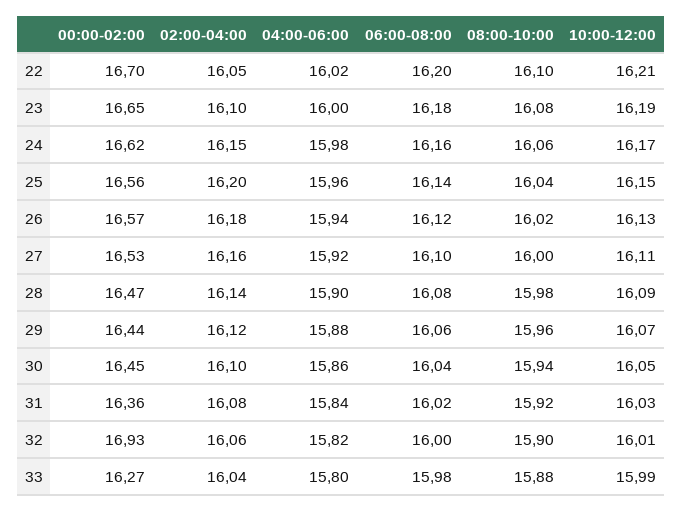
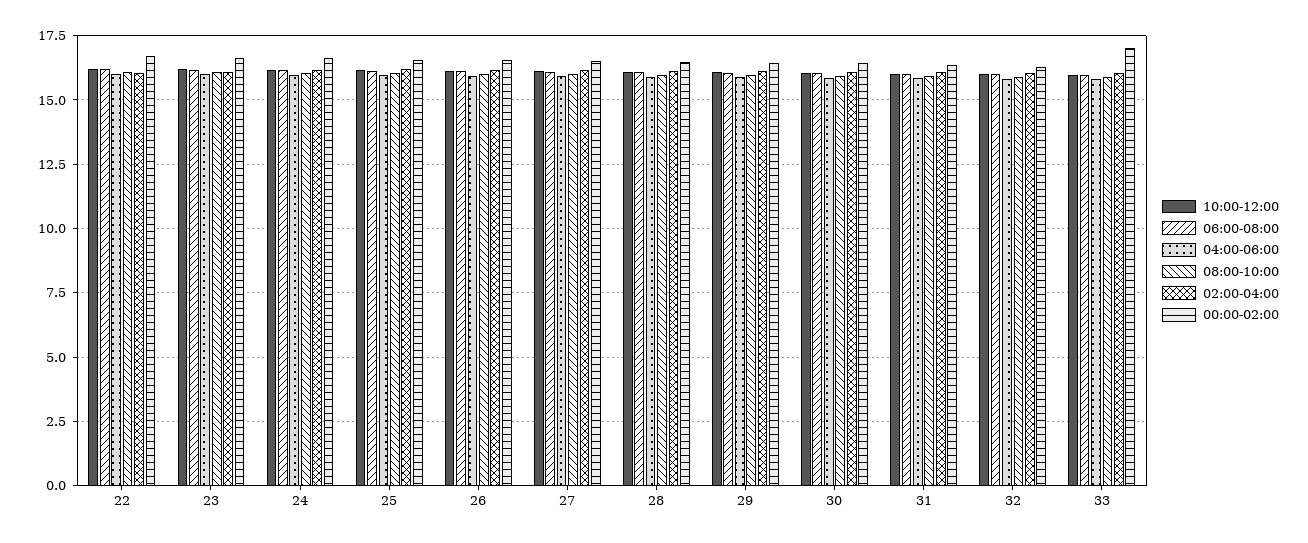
  {
    "00:00-02:00": {
      "22": 16.7,
      "23": 16.65,
      "24": 16.62,
      "25": 16.56,
      "26": 16.57,
      "27": 16.53,
      "28": 16.47,
      "29": 16.44,
      "30": 16.45,
      "31": 16.36,
-     "32": 16.93,
+     "32": 16.25,
-     "33": 16.27
+     "33": 17
    },
    "02:00-04:00": {
      "22": 16.05,
      "23": 16.1,
      "24": 16.15,
      "25": 16.2,
      "26": 16.18,
      "27": 16.16,
      "28": 16.14,
      "29": 16.12,
      "30": 16.1,
      "31": 16.08,
      "32": 16.06,
      "33": 16.04
    },
    "04:00-06:00": {
      "22": 16.02,
      "23": 16,
      "24": 15.98,
      "25": 15.96,
      "26": 15.94,
      "27": 15.92,
      "28": 15.9,
      "29": 15.88,
      "30": 15.86,
      "31": 15.84,
      "32": 15.82,
      "33": 15.8
    },
    "06:00-08:00": {
      "22": 16.2,
      "23": 16.18,
      "24": 16.16,
      "25": 16.14,
      "26": 16.12,
      "27": 16.1,
      "28": 16.08,
      "29": 16.06,
      "30": 16.04,
      "31": 16.02,
      "32": 16,
      "33": 15.98
    },
    "08:00-10:00": {
      "22": 16.1,
      "23": 16.08,
      "24": 16.06,
      "25": 16.04,
      "26": 16.02,
      "27": 16,
      "28": 15.98,
      "29": 15.96,
      "30": 15.94,
      "31": 15.92,
      "32": 15.9,
      "33": 15.88
    },
    "10:00-12:00": {
      "22": 16.21,
      "23": 16.19,
      "24": 16.17,
      "25": 16.15,
      "26": 16.13,
      "27": 16.11,
      "28": 16.09,
      "29": 16.07,
      "30": 16.05,
      "31": 16.03,
      "32": 16.01,
      "33": 15.99
    }
  }

